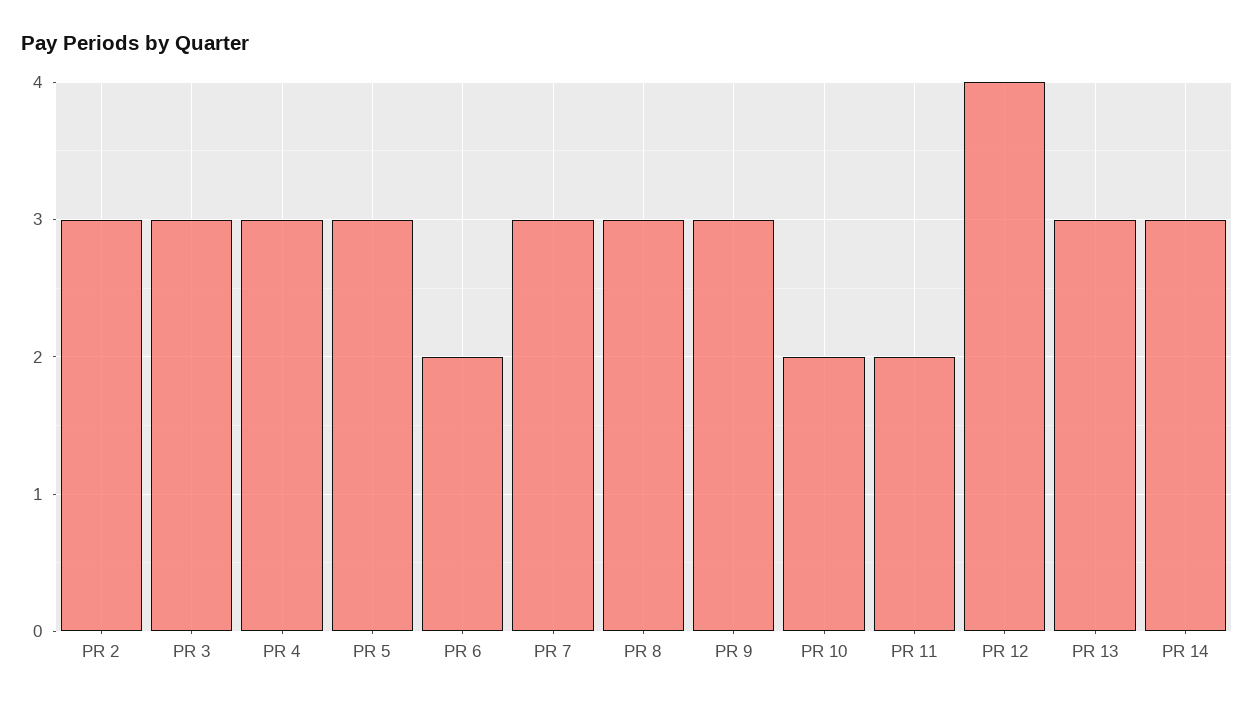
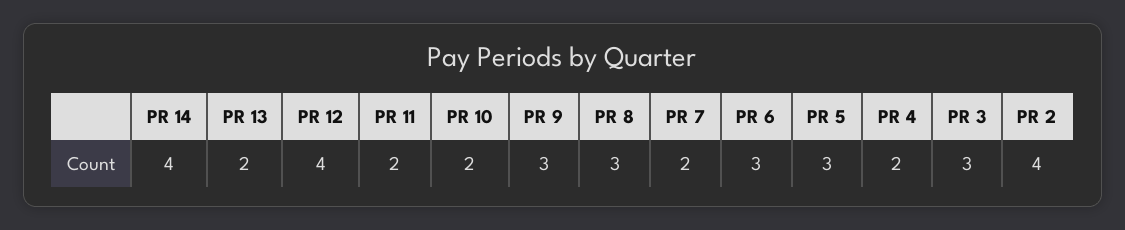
  {
-   "PR 2": 3,
+   "PR 2": 4,
    "PR 3": 3,
-   "PR 4": 3,
+   "PR 4": 2,
    "PR 5": 3,
-   "PR 6": 2,
+   "PR 6": 3,
-   "PR 7": 3,
+   "PR 7": 2,
    "PR 8": 3,
    "PR 9": 3,
    "PR 10": 2,
    "PR 11": 2,
    "PR 12": 4,
-   "PR 13": 3,
+   "PR 13": 2,
-   "PR 14": 3
+   "PR 14": 4
  }

